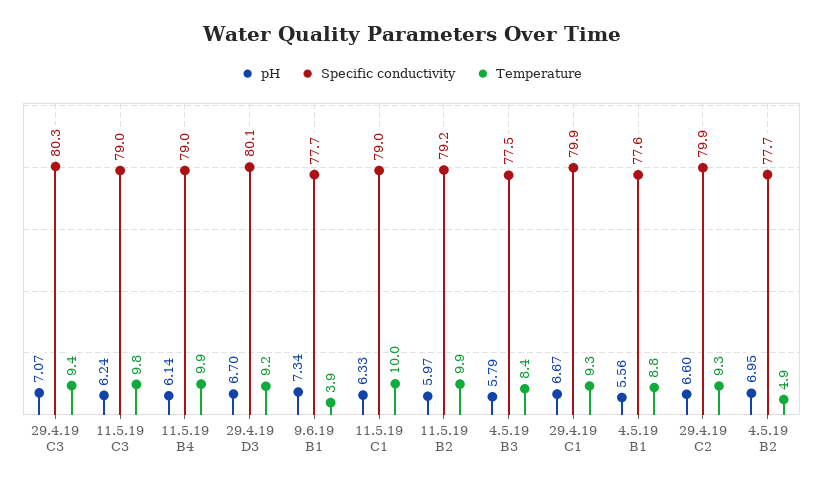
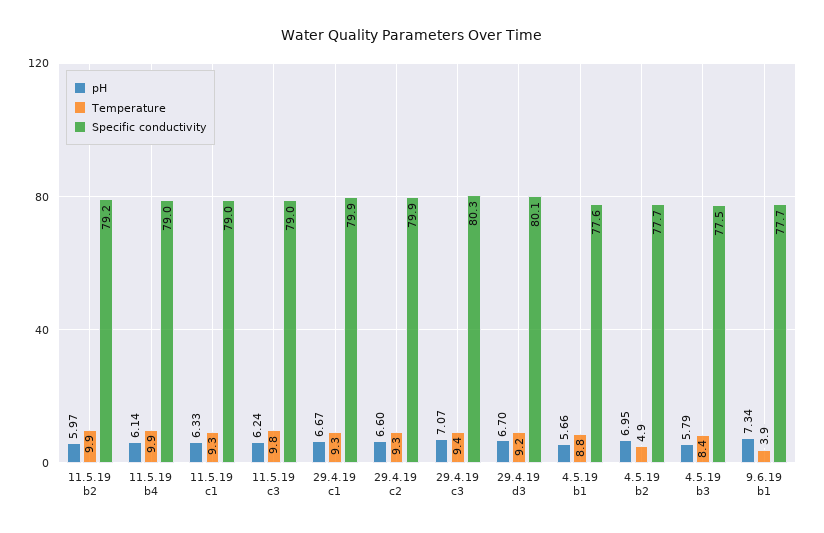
  {
    "pH": {
      "29.4.19 C3": 7.07,
      "11.5.19 C3": 6.24,
      "11.5.19 B4": 6.14,
      "29.4.19 D3": 6.7,
      "9.6.19 B1": 7.34,
      "11.5.19 C1": 6.33,
      "11.5.19 B2": 5.97,
      "4.5.19 B3": 5.79,
      "29.4.19 C1": 6.67,
-     "4.5.19 B1": 5.56,
+     "4.5.19 B1": 5.66,
      "29.4.19 C2": 6.6,
      "4.5.19 B2": 6.95
    },
    "Specific conductivity": {
      "29.4.19 C3": 80.3,
      "11.5.19 C3": 79,
      "11.5.19 B4": 79,
      "29.4.19 D3": 80.1,
      "9.6.19 B1": 77.7,
      "11.5.19 C1": 79,
      "11.5.19 B2": 79.2,
      "4.5.19 B3": 77.5,
      "29.4.19 C1": 79.9,
      "4.5.19 B1": 77.6,
      "29.4.19 C2": 79.9,
      "4.5.19 B2": 77.7
    },
    "Temperature": {
      "29.4.19 C3": 9.4,
      "11.5.19 C3": 9.8,
      "11.5.19 B4": 9.9,
      "29.4.19 D3": 9.2,
      "9.6.19 B1": 3.9,
-     "11.5.19 C1": 10,
+     "11.5.19 C1": 9.3,
      "11.5.19 B2": 9.9,
      "4.5.19 B3": 8.4,
      "29.4.19 C1": 9.3,
      "4.5.19 B1": 8.8,
      "29.4.19 C2": 9.3,
      "4.5.19 B2": 4.9
    }
  }

